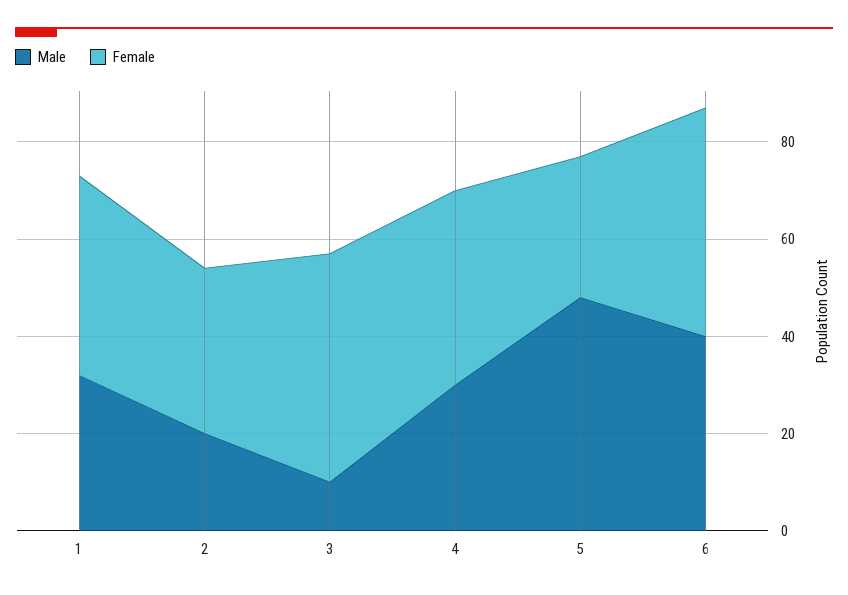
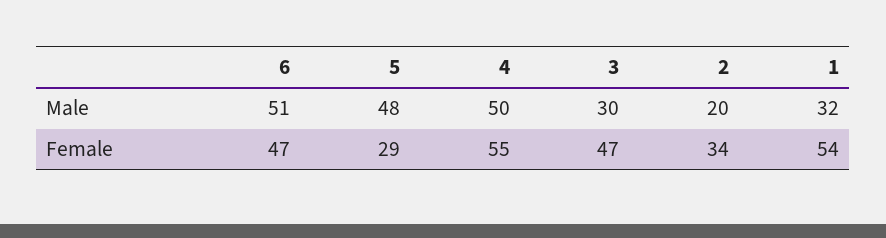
  {
    "Male": {
      "1": 32,
      "2": 20,
-     "3": 10,
+     "3": 30,
-     "4": 30,
+     "4": 50,
      "5": 48,
-     "6": 40
+     "6": 51
    },
    "Female": {
-     "1": 40,
+     "1": 54,
      "2": 34,
      "3": 47,
-     "4": 40,
+     "4": 55,
      "5": 29,
      "6": 47
    }
  }

